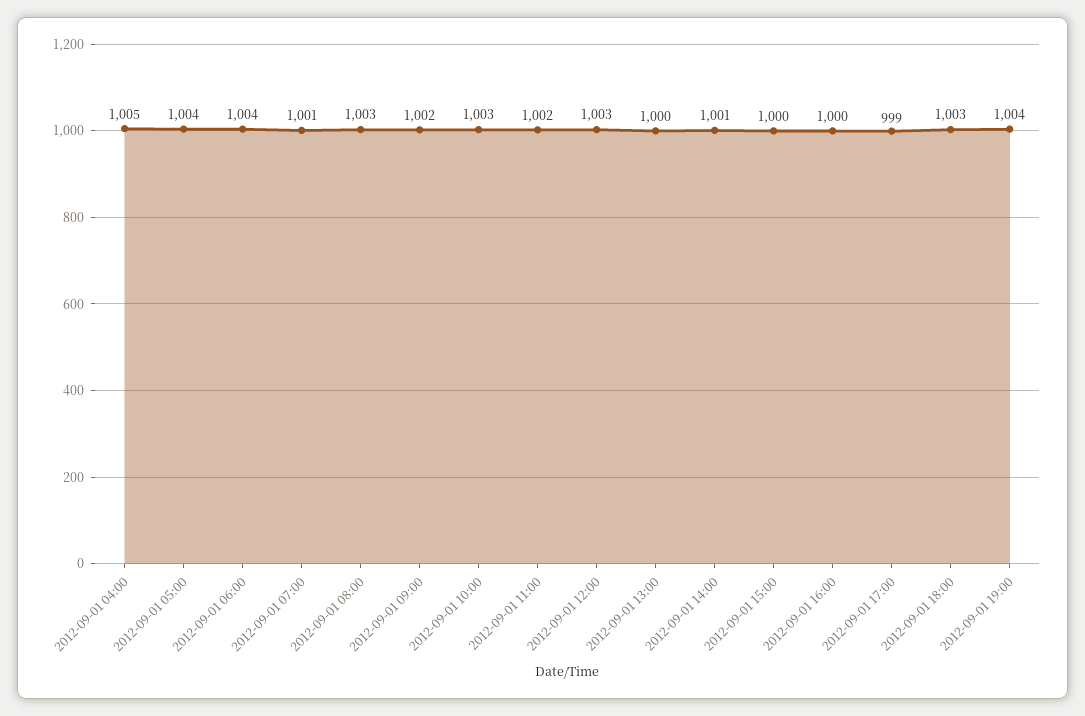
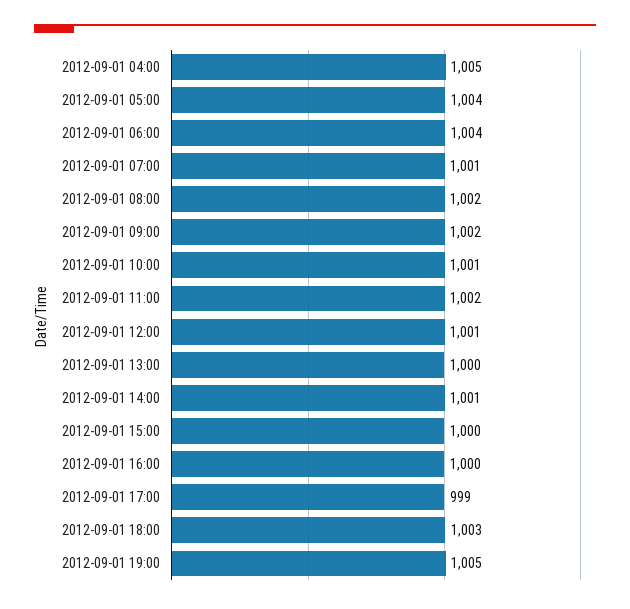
  {
    "2012-09-01 04:00": 1005,
    "2012-09-01 05:00": 1004,
    "2012-09-01 06:00": 1004,
    "2012-09-01 07:00": 1001,
-   "2012-09-01 08:00": 1003,
+   "2012-09-01 08:00": 1002,
    "2012-09-01 09:00": 1002,
-   "2012-09-01 10:00": 1003,
+   "2012-09-01 10:00": 1001,
    "2012-09-01 11:00": 1002,
-   "2012-09-01 12:00": 1003,
+   "2012-09-01 12:00": 1001,
    "2012-09-01 13:00": 1000,
    "2012-09-01 14:00": 1001,
    "2012-09-01 15:00": 1000,
    "2012-09-01 16:00": 1000,
    "2012-09-01 17:00": 999,
    "2012-09-01 18:00": 1003,
-   "2012-09-01 19:00": 1004
+   "2012-09-01 19:00": 1005
  }

